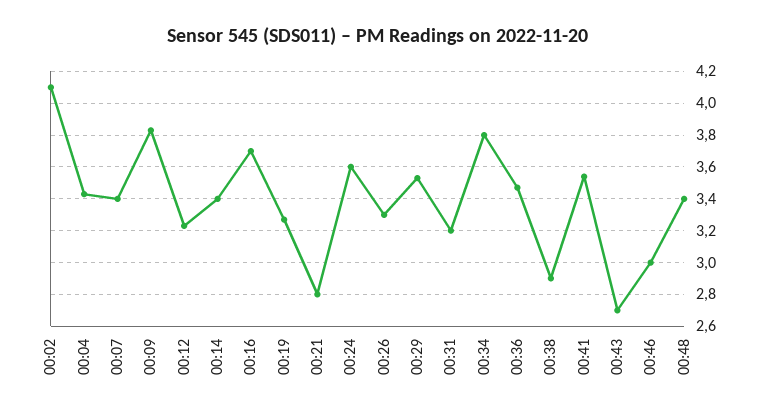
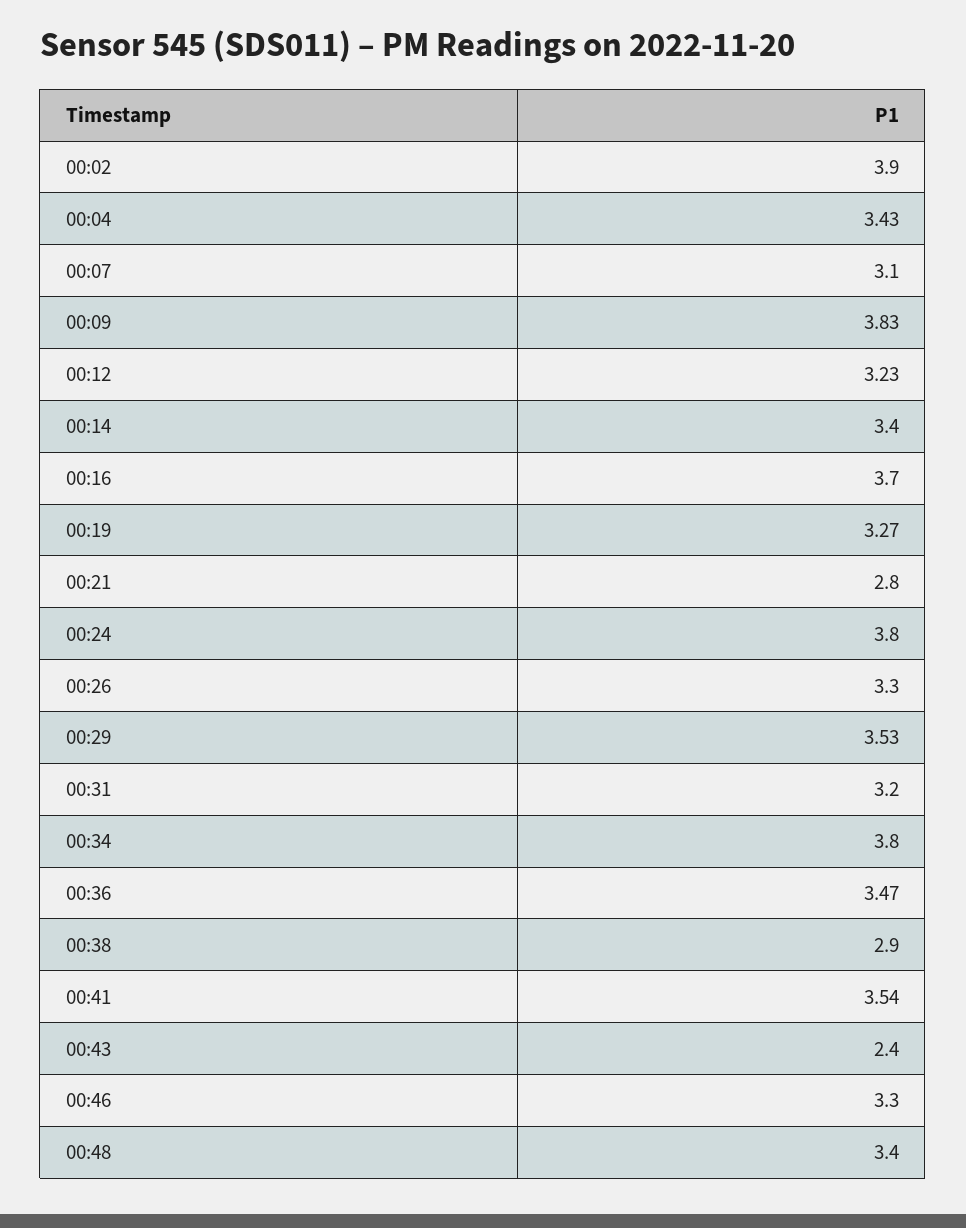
  {
-   "00:02": 4.1,
+   "00:02": 3.9,
    "00:04": 3.43,
-   "00:07": 3.4,
+   "00:07": 3.1,
    "00:09": 3.83,
    "00:12": 3.23,
    "00:14": 3.4,
    "00:16": 3.7,
    "00:19": 3.27,
    "00:21": 2.8,
-   "00:24": 3.6,
+   "00:24": 3.8,
    "00:26": 3.3,
    "00:29": 3.53,
    "00:31": 3.2,
    "00:34": 3.8,
    "00:36": 3.47,
    "00:38": 2.9,
    "00:41": 3.54,
-   "00:43": 2.7,
+   "00:43": 2.4,
-   "00:46": 3,
+   "00:46": 3.3,
    "00:48": 3.4
  }

